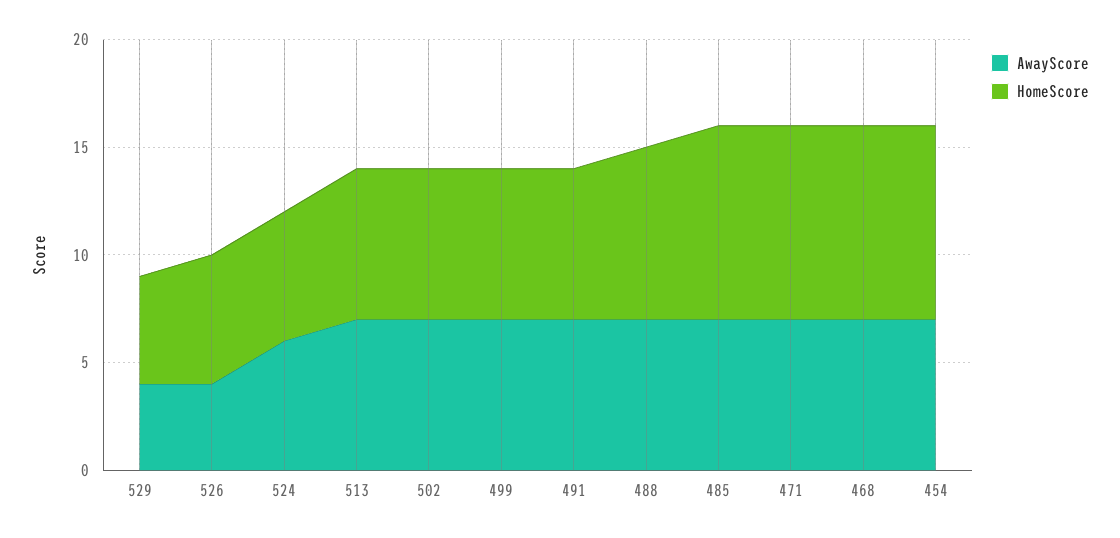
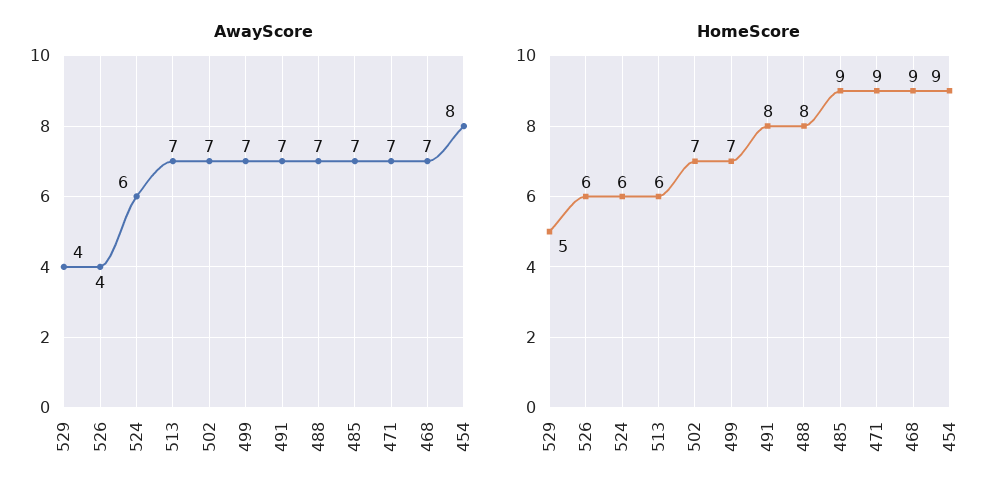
  {
    "AwayScore": {
      "529": 4,
      "526": 4,
      "524": 6,
      "513": 7,
      "502": 7,
      "499": 7,
      "491": 7,
      "488": 7,
      "485": 7,
      "471": 7,
      "468": 7,
-     "454": 7
+     "454": 8
    },
    "HomeScore": {
      "529": 5,
      "526": 6,
      "524": 6,
-     "513": 7,
+     "513": 6,
      "502": 7,
      "499": 7,
-     "491": 7,
+     "491": 8,
      "488": 8,
      "485": 9,
      "471": 9,
      "468": 9,
      "454": 9
    }
  }

